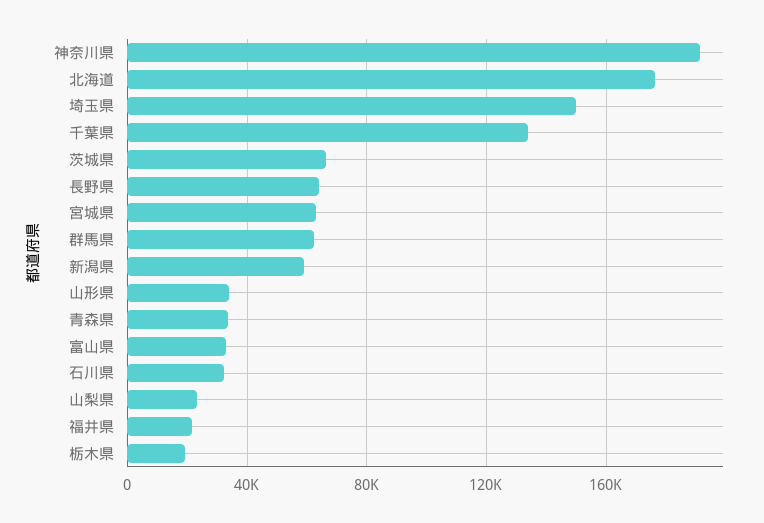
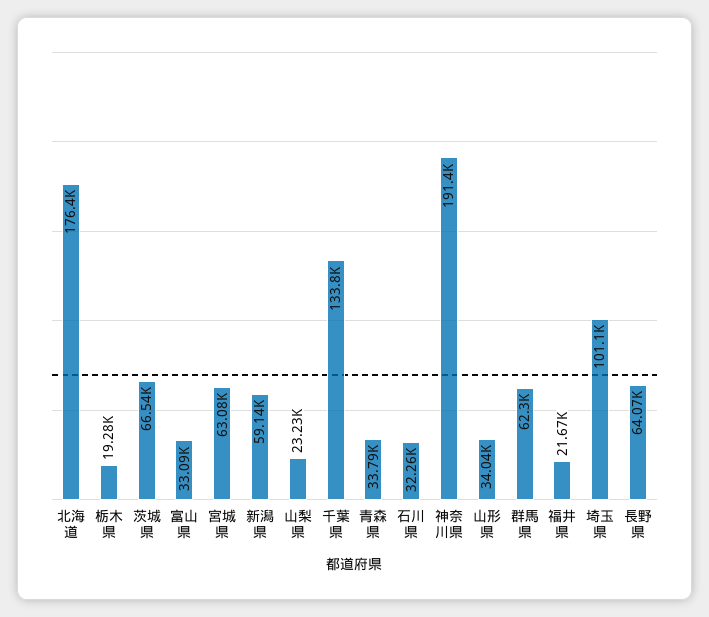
  {
    "神奈川県": 191400,
    "北海道": 176400,
-   "埼玉県": 150000,
+   "埼玉県": 101100,
    "千葉県": 133800,
    "茨城県": 66540,
    "長野県": 64070,
    "宮城県": 63080,
    "群馬県": 62300,
    "新潟県": 59140,
    "山形県": 34040,
    "青森県": 33790,
    "富山県": 33090,
    "石川県": 32260,
    "山梨県": 23230,
    "福井県": 21670,
    "栃木県": 19280
  }

